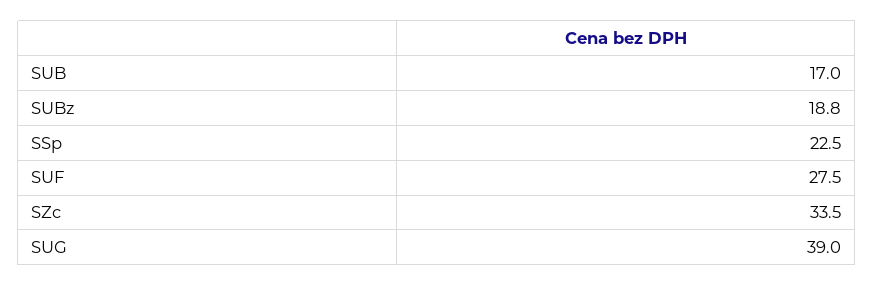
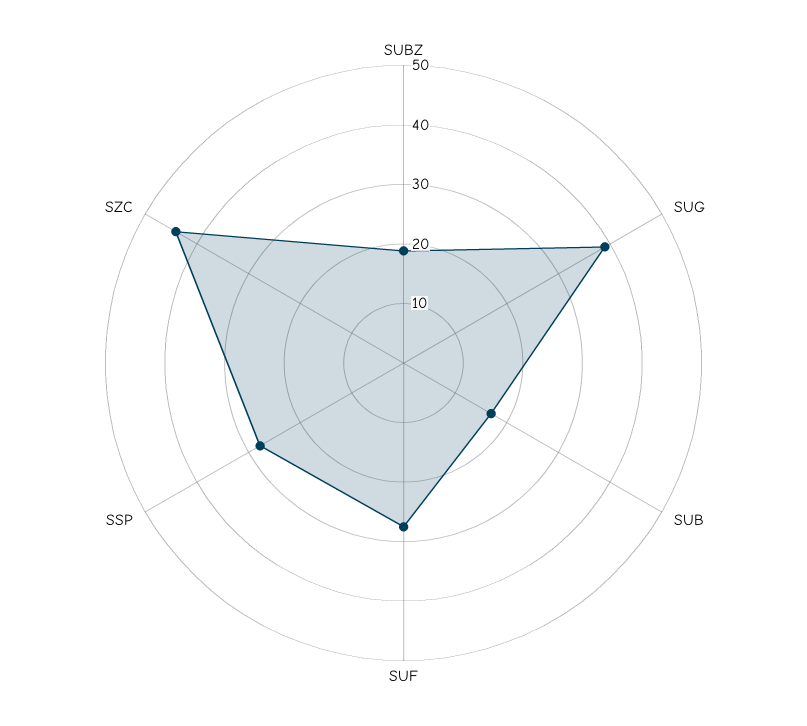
  {
    "SUB": 17,
    "SUBz": 18.8,
-   "SSp": 22.5,
+   "SSp": 28,
    "SUF": 27.5,
-   "SZc": 33.5,
+   "SZc": 44,
    "SUG": 39
  }

